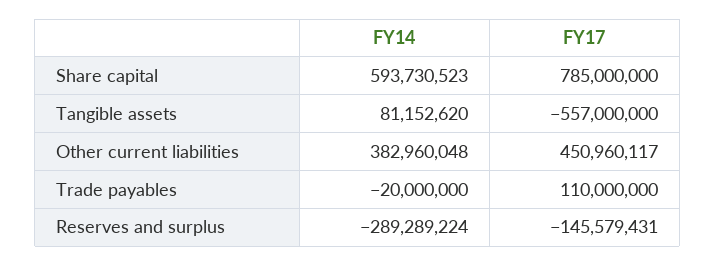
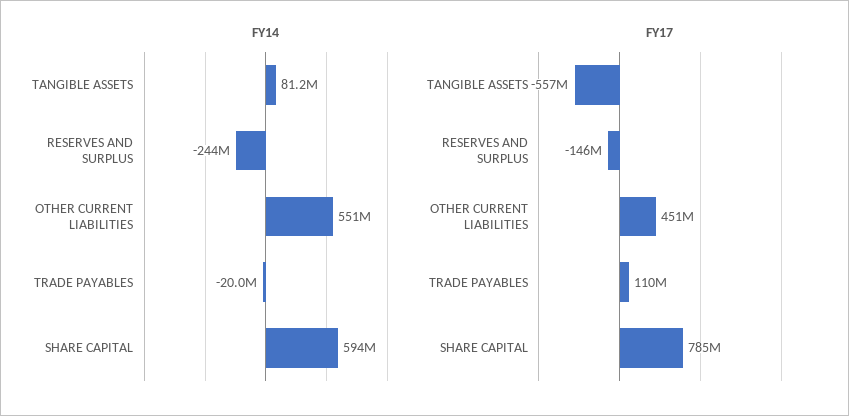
  {
    "FY14": {
      "Share capital": 593730523,
      "Tangible assets": 81152620,
-     "Other current liabilities": 382960048,
+     "Other current liabilities": 551000000,
      "Trade payables": -20000000,
-     "Reserves and surplus": -289289224
+     "Reserves and surplus": -244000000
    },
    "FY17": {
      "Share capital": 785000000,
      "Tangible assets": -557000000,
      "Other current liabilities": 450960117,
      "Trade payables": 110000000,
      "Reserves and surplus": -145579431
    }
  }

